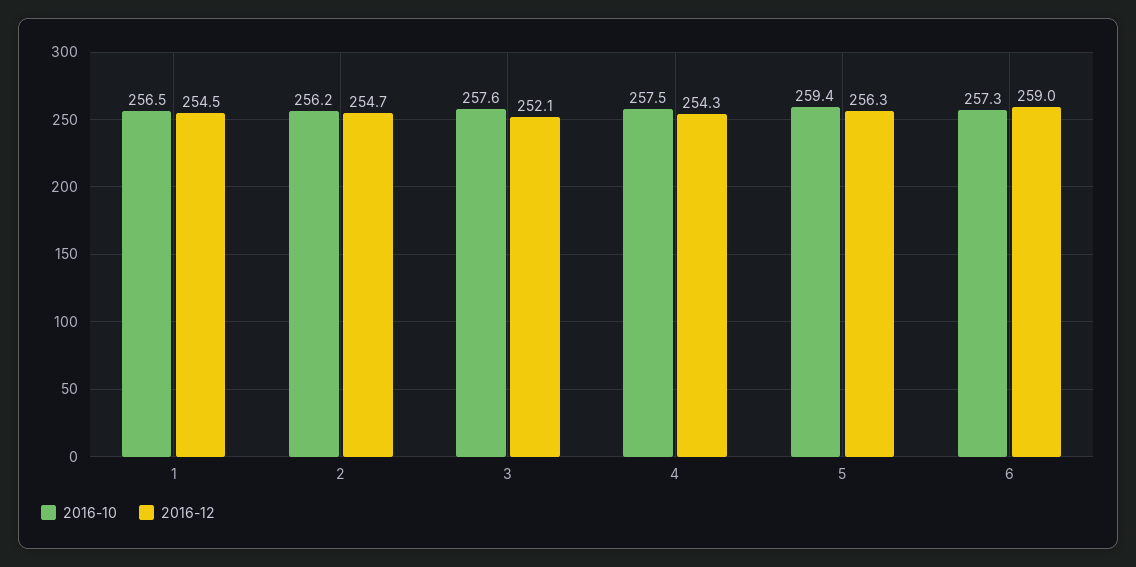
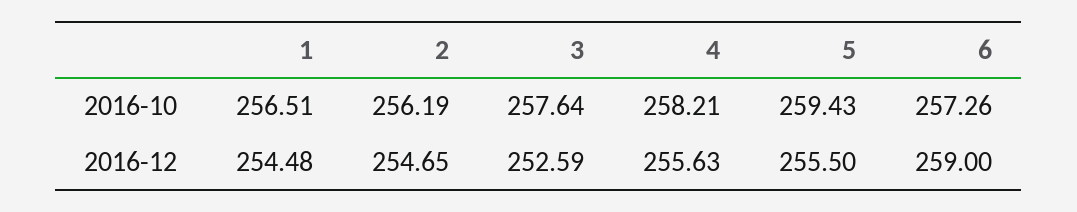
  {
    "2016-10": {
      "1": 256.51,
      "2": 256.19,
      "3": 257.64,
-     "4": 257.5,
+     "4": 258.21,
      "5": 259.43,
      "6": 257.26
    },
    "2016-12": {
      "1": 254.48,
      "2": 254.65,
-     "3": 252.1,
+     "3": 252.59,
-     "4": 254.3,
+     "4": 255.63,
-     "5": 256.3,
+     "5": 255.5,
      "6": 259
    }
  }

